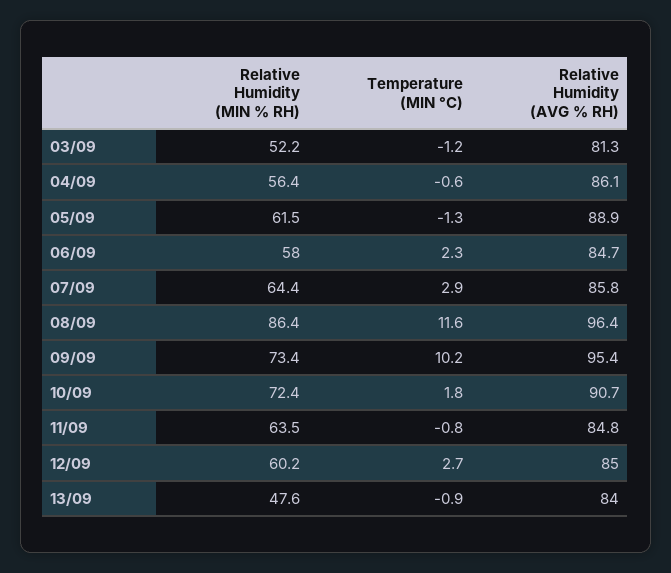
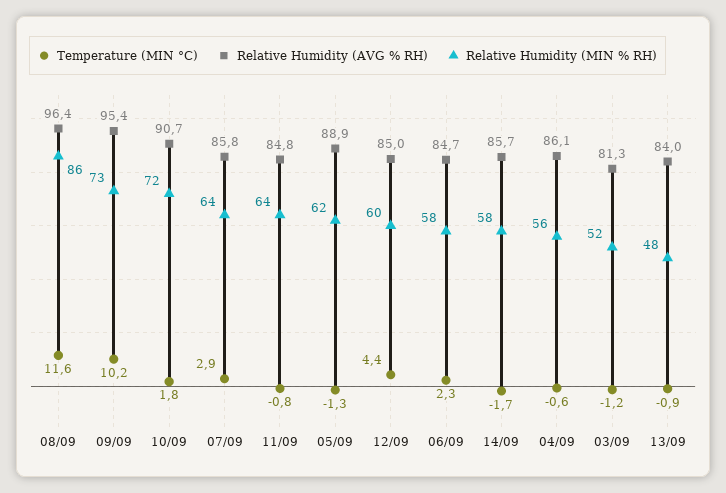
  {
    "Relative Humidity (MIN % RH)": {
      "03/09": 52.2,
      "04/09": 56.4,
      "05/09": 61.5,
      "06/09": 58,
      "07/09": 64.4,
      "08/09": 86.4,
      "09/09": 73.4,
      "10/09": 72.4,
      "11/09": 63.5,
      "12/09": 60.2,
-     "13/09": 47.6
+     "13/09": 47.6,
+     "14/09": 58
    },
    "Temperature (MIN °C)": {
      "03/09": -1.2,
      "04/09": -0.6,
      "05/09": -1.3,
      "06/09": 2.3,
      "07/09": 2.9,
      "08/09": 11.6,
      "09/09": 10.2,
      "10/09": 1.8,
      "11/09": -0.8,
-     "12/09": 2.7,
+     "12/09": 4.4,
-     "13/09": -0.9
+     "13/09": -0.9,
+     "14/09": -1.7
    },
    "Relative Humidity (AVG % RH)": {
      "03/09": 81.3,
      "04/09": 86.1,
      "05/09": 88.9,
      "06/09": 84.7,
      "07/09": 85.8,
      "08/09": 96.4,
      "09/09": 95.4,
      "10/09": 90.7,
      "11/09": 84.8,
      "12/09": 85,
-     "13/09": 84
+     "13/09": 84,
+     "14/09": 85.7
    }
  }

